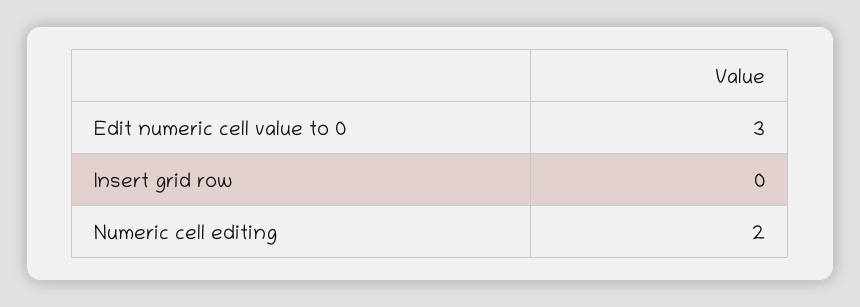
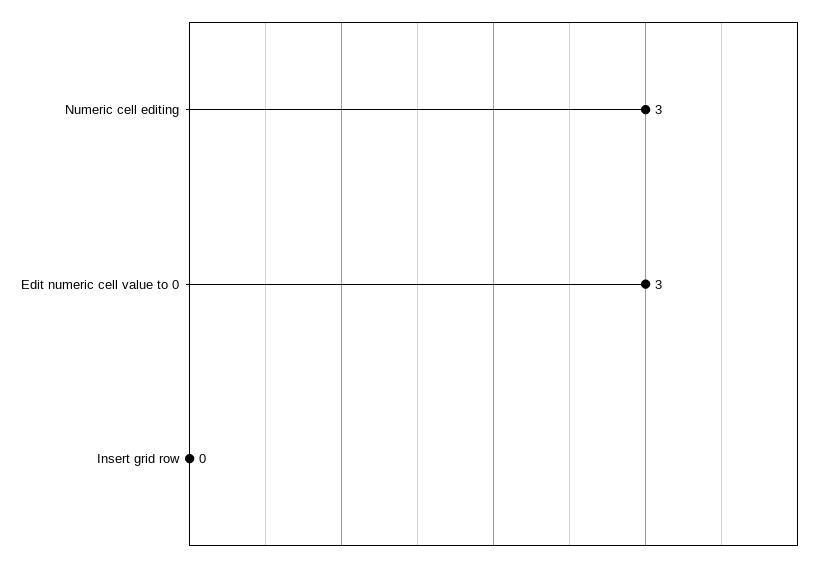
  {
    "Edit numeric cell value to 0": 3,
    "Insert grid row": 0,
-   "Numeric cell editing": 2
+   "Numeric cell editing": 3
  }

